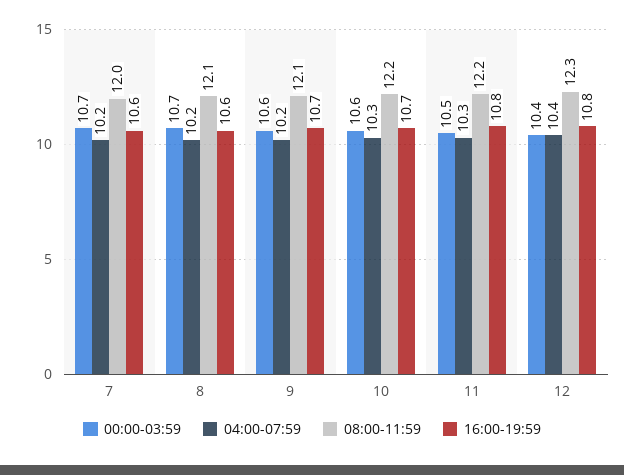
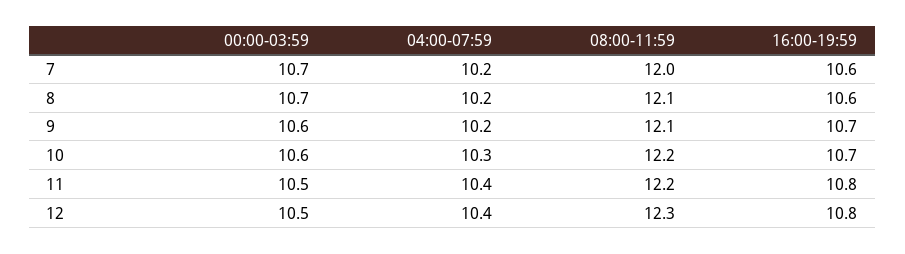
  {
    "00:00-03:59": {
      "7": 10.7,
      "8": 10.7,
      "9": 10.6,
      "10": 10.6,
      "11": 10.5,
-     "12": 10.4
+     "12": 10.5
    },
    "04:00-07:59": {
      "7": 10.2,
      "8": 10.2,
      "9": 10.2,
      "10": 10.3,
-     "11": 10.3,
+     "11": 10.4,
      "12": 10.4
    },
    "08:00-11:59": {
      "7": 12,
      "8": 12.1,
      "9": 12.1,
      "10": 12.2,
      "11": 12.2,
      "12": 12.3
    },
    "16:00-19:59": {
      "7": 10.6,
      "8": 10.6,
      "9": 10.7,
      "10": 10.7,
      "11": 10.8,
      "12": 10.8
    }
  }

